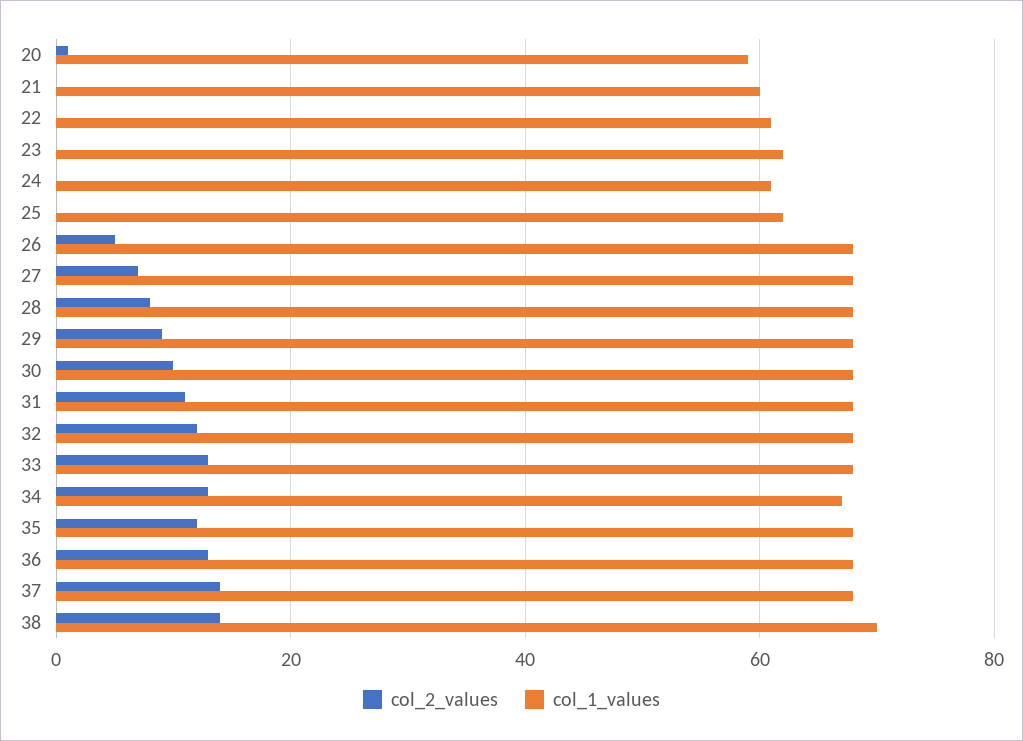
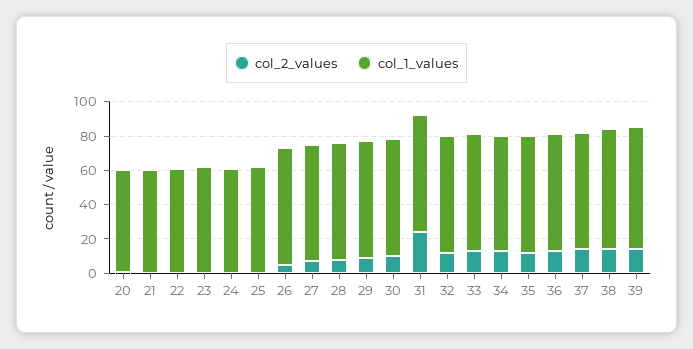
  {
    "col_2_values": {
      "20": 0,
      "21": 0,
      "22": 0,
      "23": 0,
      "24": 0,
      "25": 0,
      "26": 5,
      "27": 5,
      "28": 10,
      "29": 10,
      "30": 10,
-     "31": 10,
+     "31": 25,
      "32": 10,
      "33": 15,
      "34": 15,
      "35": 10,
      "36": 15,
      "37": 15,
-     "38": 15
+     "38": 15,
+     "39": 15
    },
    "col_1_values": {
      "20": 60,
      "21": 60,
      "22": 60,
      "23": 60,
      "24": 60,
      "25": 60,
      "26": 70,
      "27": 70,
      "28": 70,
      "29": 70,
      "30": 70,
      "31": 70,
      "32": 70,
      "33": 70,
      "34": 65,
      "35": 70,
      "36": 70,
      "37": 70,
-     "38": 70
+     "38": 70,
+     "39": 70
    }
  }

